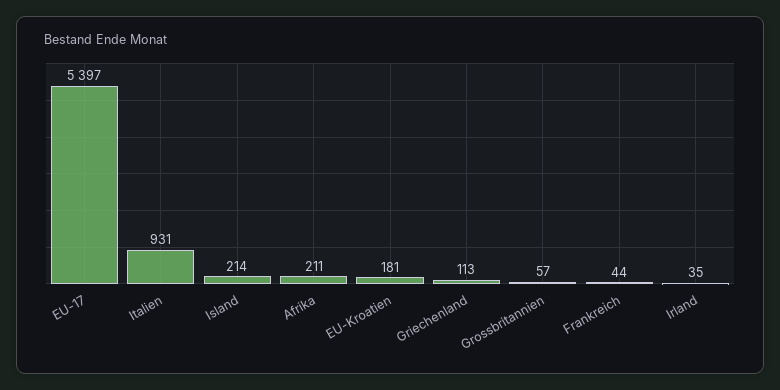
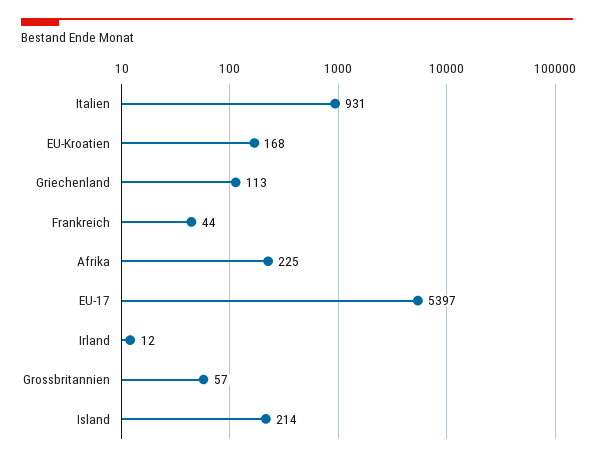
  {
    "EU-17": 5397,
    "Italien": 931,
    "Island": 214,
-   "Afrika": 211,
+   "Afrika": 225,
-   "EU-Kroatien": 181,
+   "EU-Kroatien": 168,
    "Griechenland": 113,
    "Grossbritannien": 57,
    "Frankreich": 44,
-   "Irland": 35
+   "Irland": 12
  }

